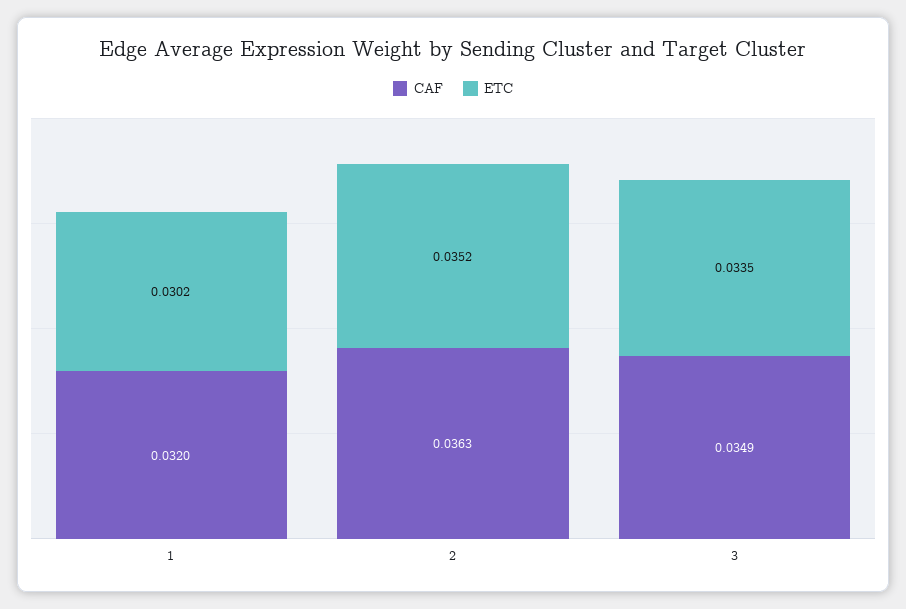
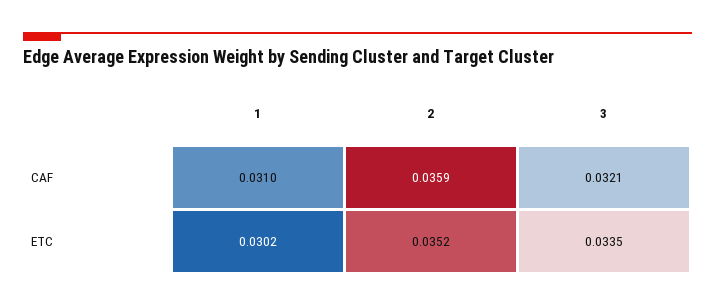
  {
    "CAF": {
-     "1": 0.032,
+     "1": 0.031,
-     "2": 0.0363,
+     "2": 0.0359,
-     "3": 0.0349
+     "3": 0.0321
    },
    "ETC": {
      "1": 0.0302,
      "2": 0.0352,
      "3": 0.0335
    }
  }

